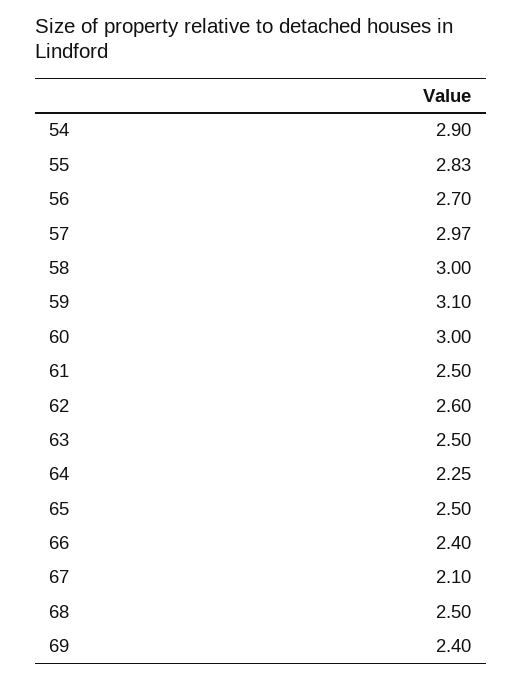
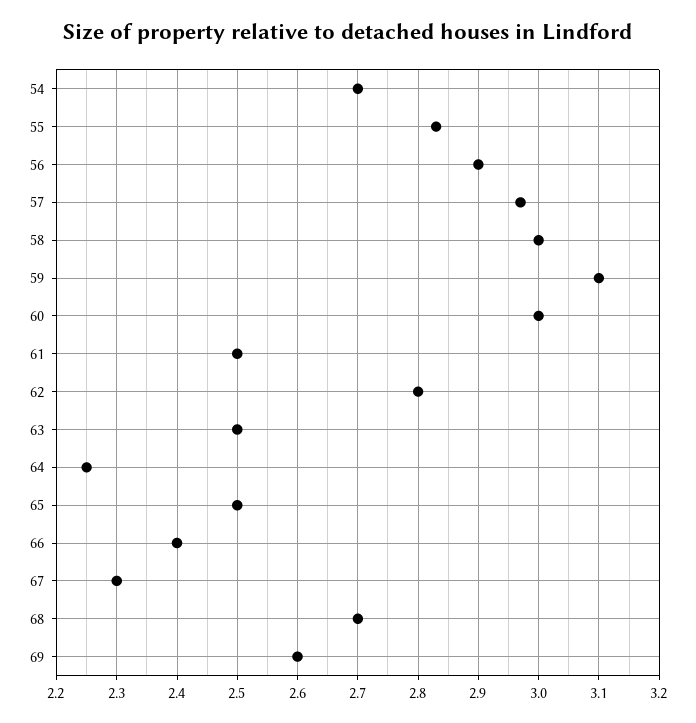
  {
-   "54": 2.9,
+   "54": 2.7,
    "55": 2.83,
-   "56": 2.7,
+   "56": 2.9,
    "57": 2.97,
    "58": 3,
    "59": 3.1,
    "60": 3,
    "61": 2.5,
-   "62": 2.6,
+   "62": 2.8,
    "63": 2.5,
    "64": 2.25,
    "65": 2.5,
    "66": 2.4,
-   "67": 2.1,
+   "67": 2.3,
-   "68": 2.5,
+   "68": 2.7,
-   "69": 2.4
+   "69": 2.6
  }

